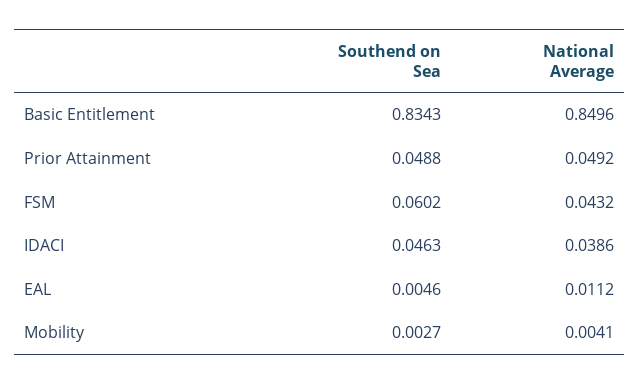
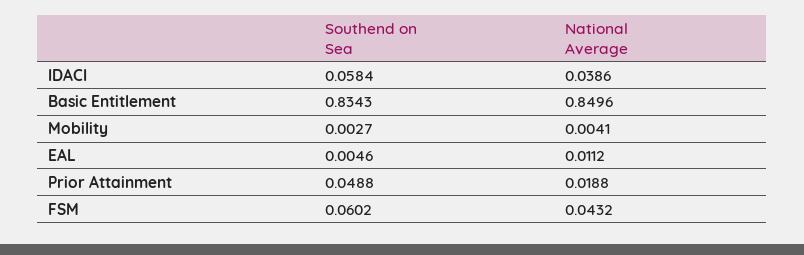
  {
    "Southend on Sea": {
      "Basic Entitlement": 0.8343,
      "Prior Attainment": 0.0488,
      "FSM": 0.0602,
-     "IDACI": 0.0463,
+     "IDACI": 0.0584,
      "EAL": 0.0046,
      "Mobility": 0.0027
    },
    "National Average": {
      "Basic Entitlement": 0.8496,
-     "Prior Attainment": 0.0492,
+     "Prior Attainment": 0.0188,
      "FSM": 0.0432,
      "IDACI": 0.0386,
      "EAL": 0.0112,
      "Mobility": 0.0041
    }
  }

